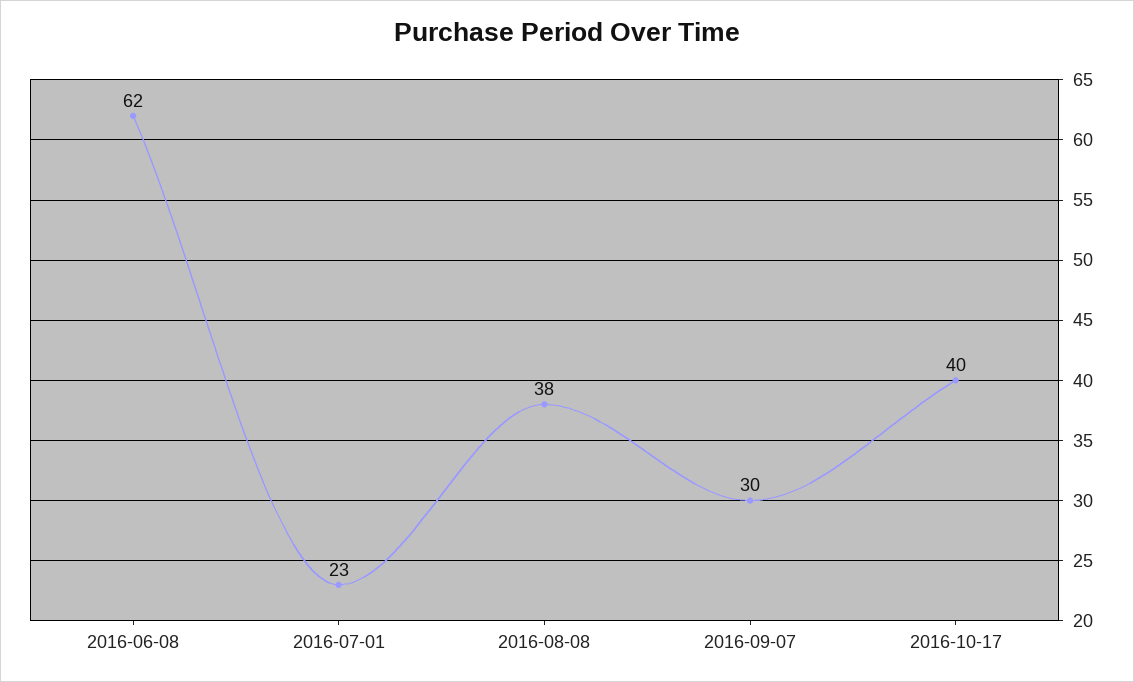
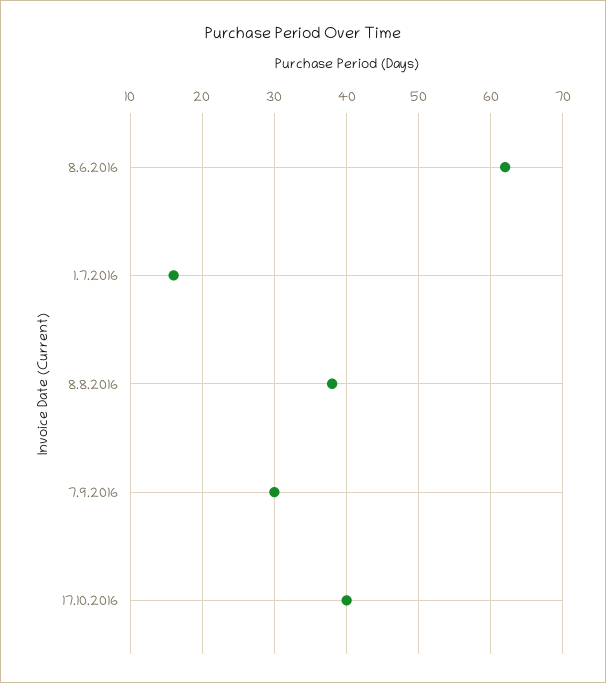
  {
    "2016-06-08": 62,
-   "2016-07-01": 23,
+   "2016-07-01": 16,
    "2016-08-08": 38,
    "2016-09-07": 30,
    "2016-10-17": 40
  }

